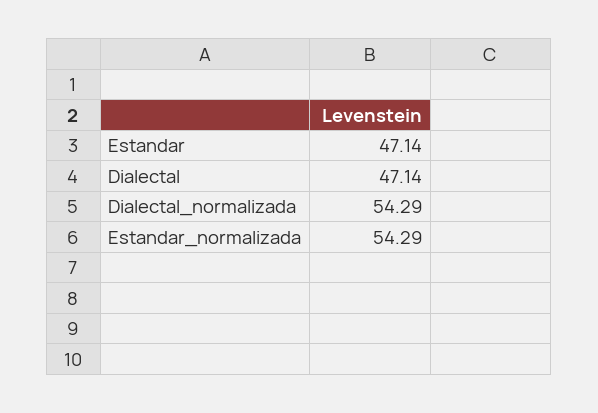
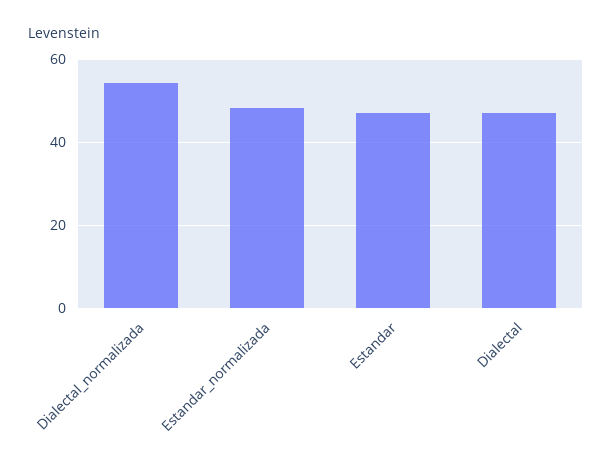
  {
    "Estandar": 47.14,
    "Dialectal": 47.14,
    "Dialectal_normalizada": 54.29,
-   "Estandar_normalizada": 54.29
+   "Estandar_normalizada": 48
  }

